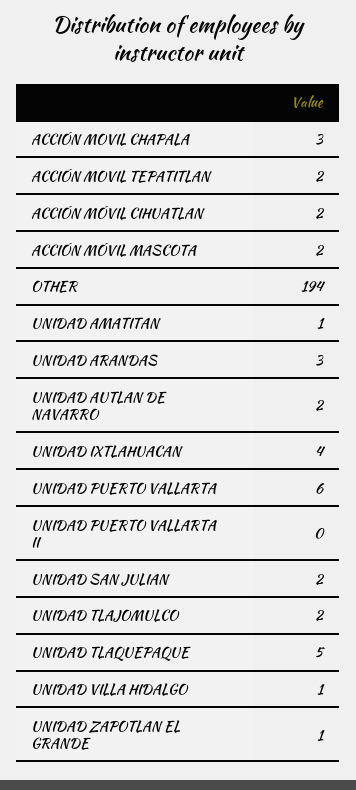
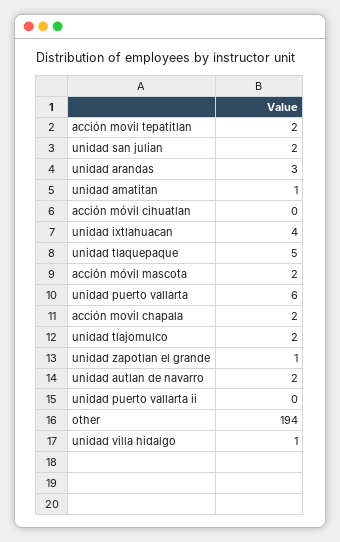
  {
-   "ACCIÓN MOVIL CHAPALA": 3,
+   "ACCIÓN MOVIL CHAPALA": 2,
    "ACCIÓN MOVIL TEPATITLAN": 2,
-   "ACCIÓN MÓVIL CIHUATLAN": 2,
+   "ACCIÓN MÓVIL CIHUATLAN": 0,
    "ACCIÓN MÓVIL MASCOTA": 2,
    "OTHER": 194,
    "UNIDAD AMATITAN": 1,
    "UNIDAD ARANDAS": 3,
    "UNIDAD AUTLAN DE NAVARRO": 2,
    "UNIDAD IXTLAHUACAN": 4,
    "UNIDAD PUERTO VALLARTA": 6,
    "UNIDAD PUERTO VALLARTA II": 0,
    "UNIDAD SAN JULIAN": 2,
    "UNIDAD TLAJOMULCO": 2,
    "UNIDAD TLAQUEPAQUE": 5,
    "UNIDAD VILLA HIDALGO": 1,
    "UNIDAD ZAPOTLAN EL GRANDE": 1
  }

